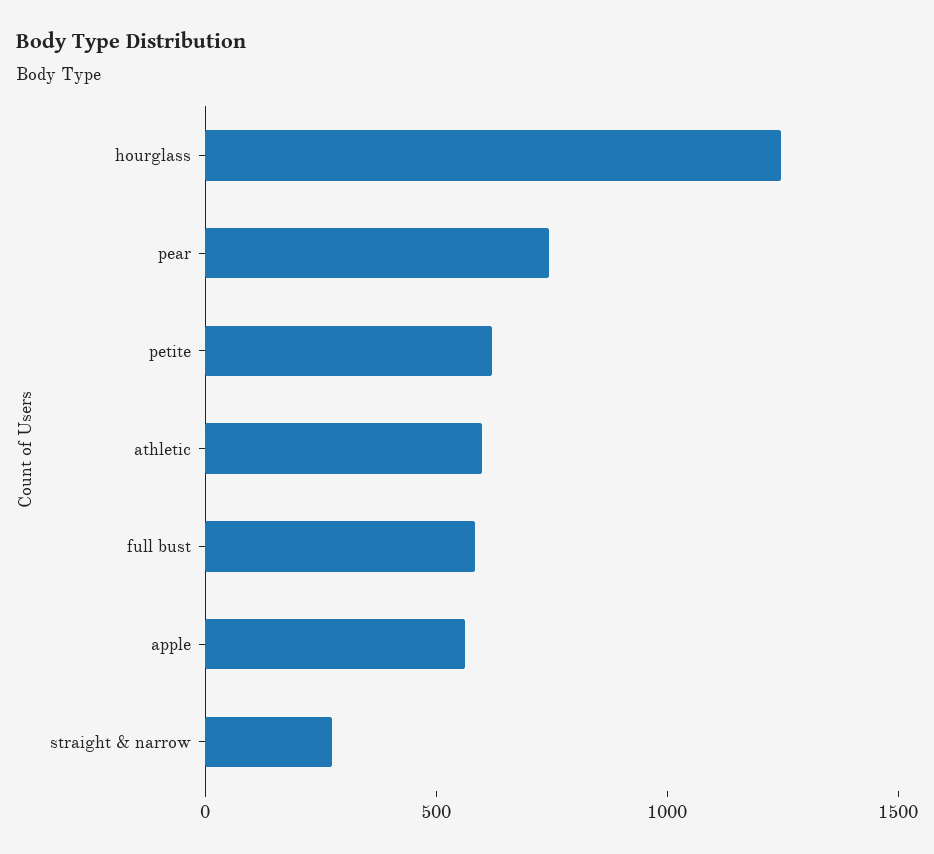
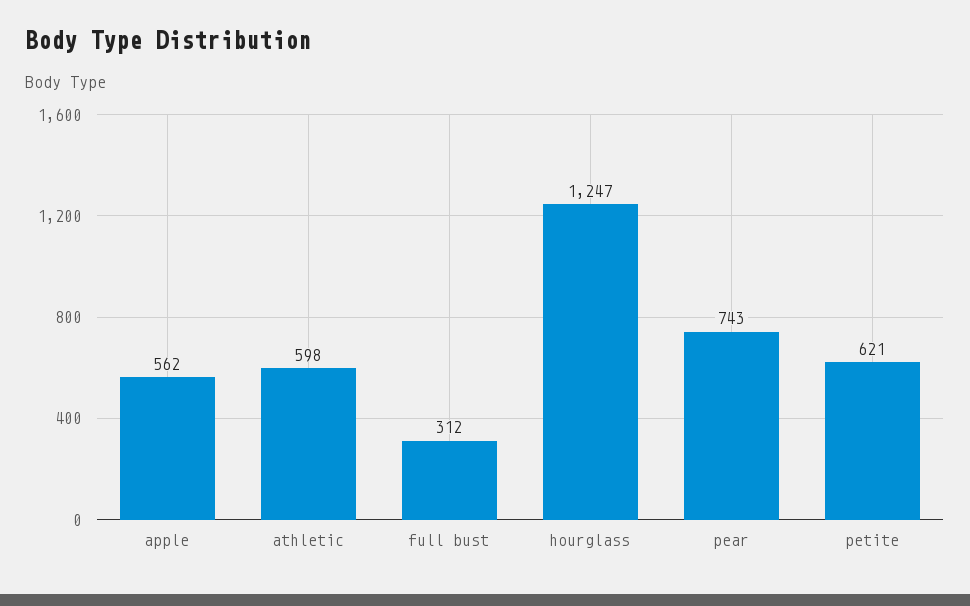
  {
    "hourglass": 1247,
    "pear": 743,
    "petite": 621,
    "athletic": 598,
-   "full bust": 600,
+   "full bust": 312,
-   "apple": 562,
+   "apple": 562
-   "straight & narrow": 300
  }

